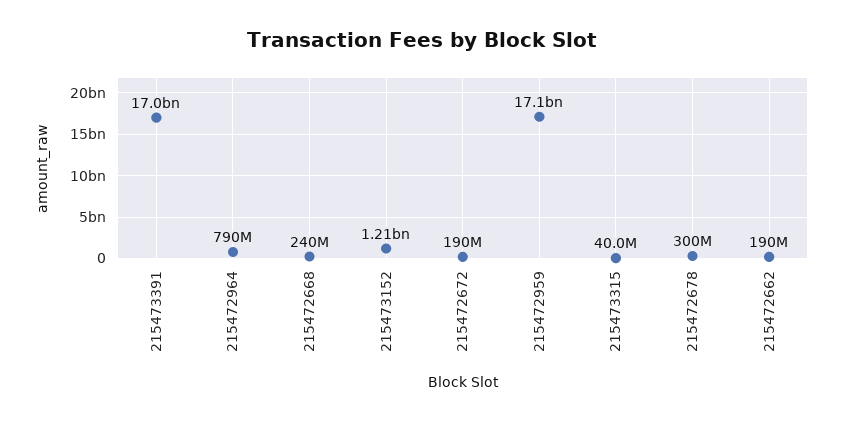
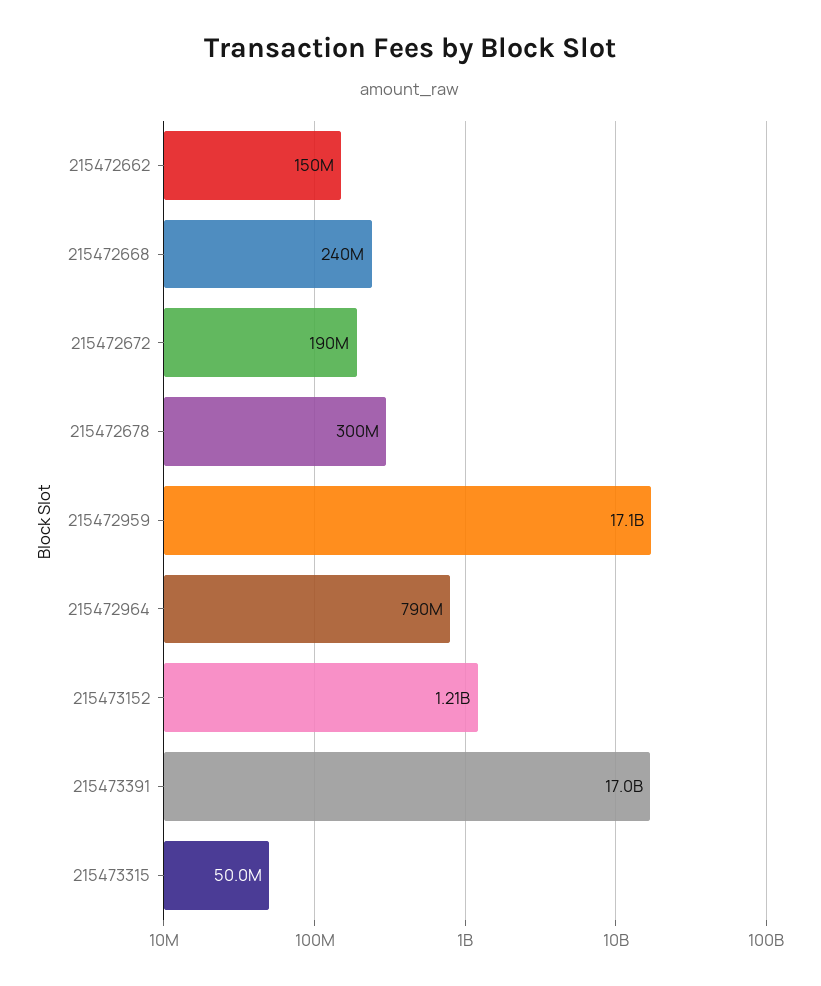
  {
    "215473391": 17000000000,
    "215472964": 790000000,
    "215472668": 240000000,
    "215473152": 1210000000,
    "215472672": 190000000,
    "215472959": 17100000000,
-   "215473315": 40000000,
+   "215473315": 50000000,
    "215472678": 300000000,
-   "215472662": 190000000
+   "215472662": 150000000
  }

